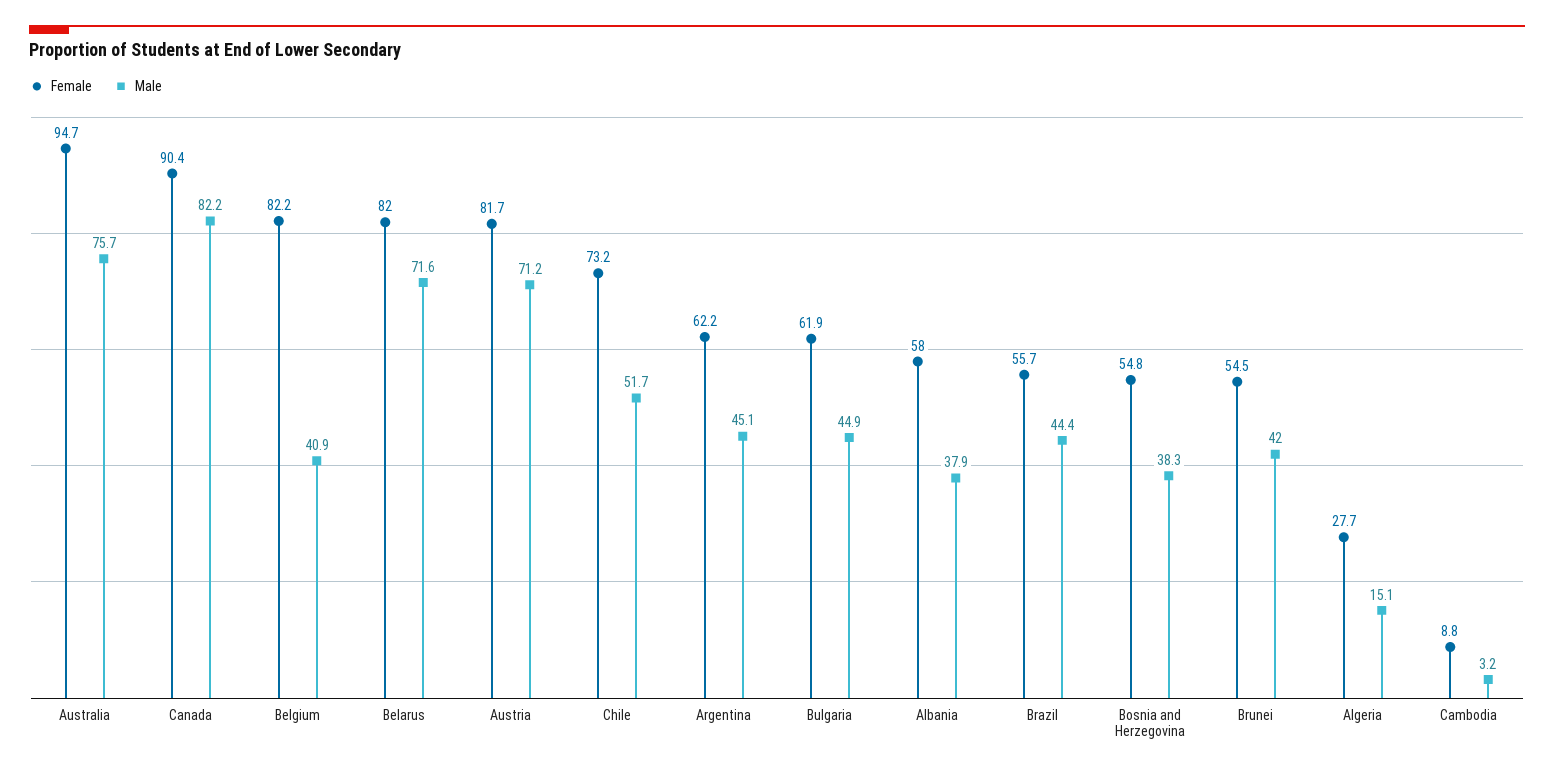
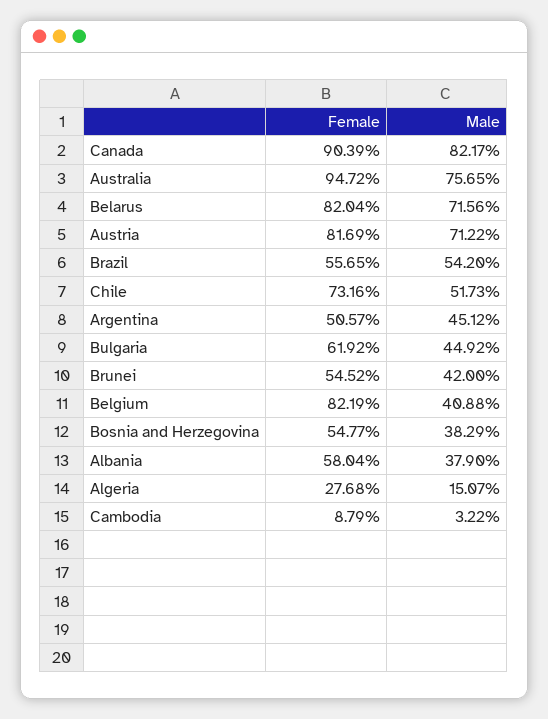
  {
    "Female": {
      "Australia": 94.72,
      "Canada": 90.39,
      "Belgium": 82.19,
      "Belarus": 82.04,
      "Austria": 81.69,
      "Chile": 73.16,
-     "Argentina": 62.2,
+     "Argentina": 50.57,
      "Bulgaria": 61.92,
      "Albania": 58.04,
      "Brazil": 55.65,
      "Bosnia and Herzegovina": 54.77,
      "Brunei": 54.52,
      "Algeria": 27.68,
      "Cambodia": 8.79
    },
    "Male": {
      "Australia": 75.65,
      "Canada": 82.17,
      "Belgium": 40.88,
      "Belarus": 71.56,
      "Austria": 71.22,
      "Chile": 51.73,
      "Argentina": 45.12,
      "Bulgaria": 44.92,
      "Albania": 37.9,
-     "Brazil": 44.4,
+     "Brazil": 54.2,
      "Bosnia and Herzegovina": 38.29,
      "Brunei": 42,
      "Algeria": 15.07,
      "Cambodia": 3.22
    }
  }

